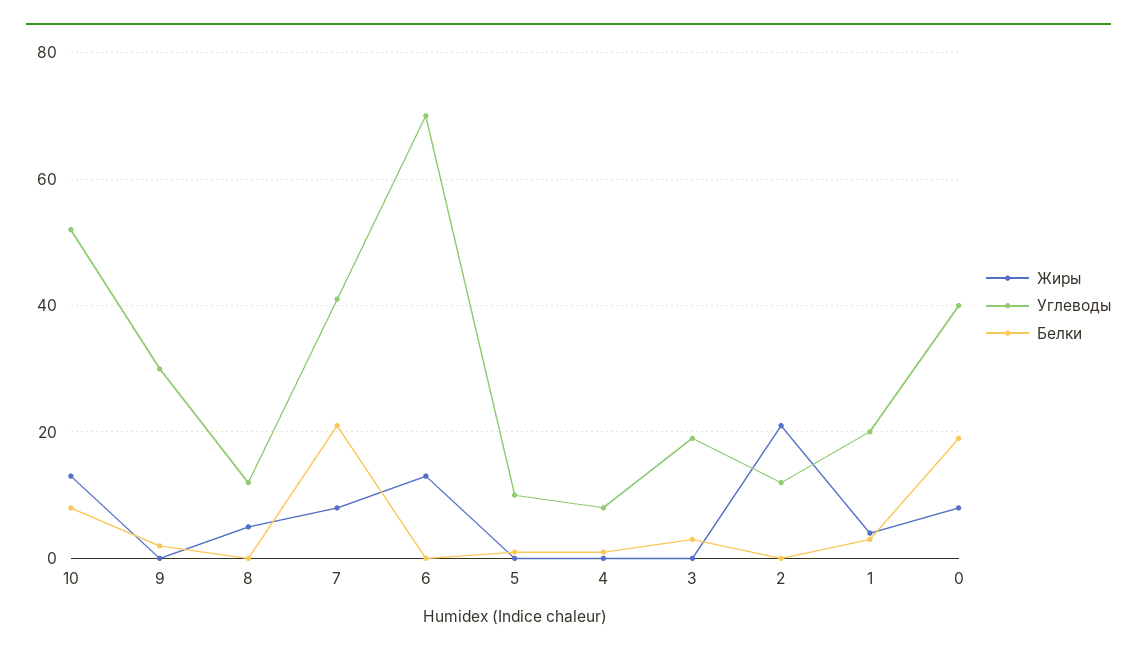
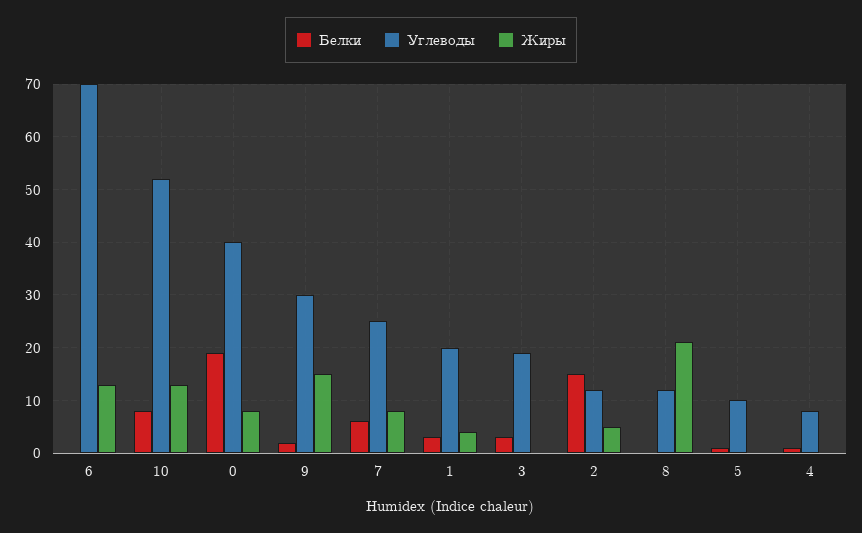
  {
    "Жиры": {
      "10": 15,
-     "9": 0,
+     "9": 15,
-     "8": 5,
+     "8": 20,
      "7": 10,
      "6": 15,
      "5": 0,
      "4": 0,
      "3": 0,
-     "2": 20,
+     "2": 5,
      "1": 5,
      "0": 10
    },
    "Углеводы": {
      "10": 50,
      "9": 30,
      "8": 10,
-     "7": 40,
+     "7": 25,
      "6": 70,
      "5": 10,
      "4": 10,
      "3": 20,
      "2": 10,
      "1": 20,
      "0": 40
    },
    "Белки": {
      "10": 10,
      "9": 0,
      "8": 0,
-     "7": 20,
+     "7": 5,
      "6": 0,
      "5": 0,
      "4": 0,
      "3": 5,
-     "2": 0,
+     "2": 15,
      "1": 5,
      "0": 20
    }
  }

